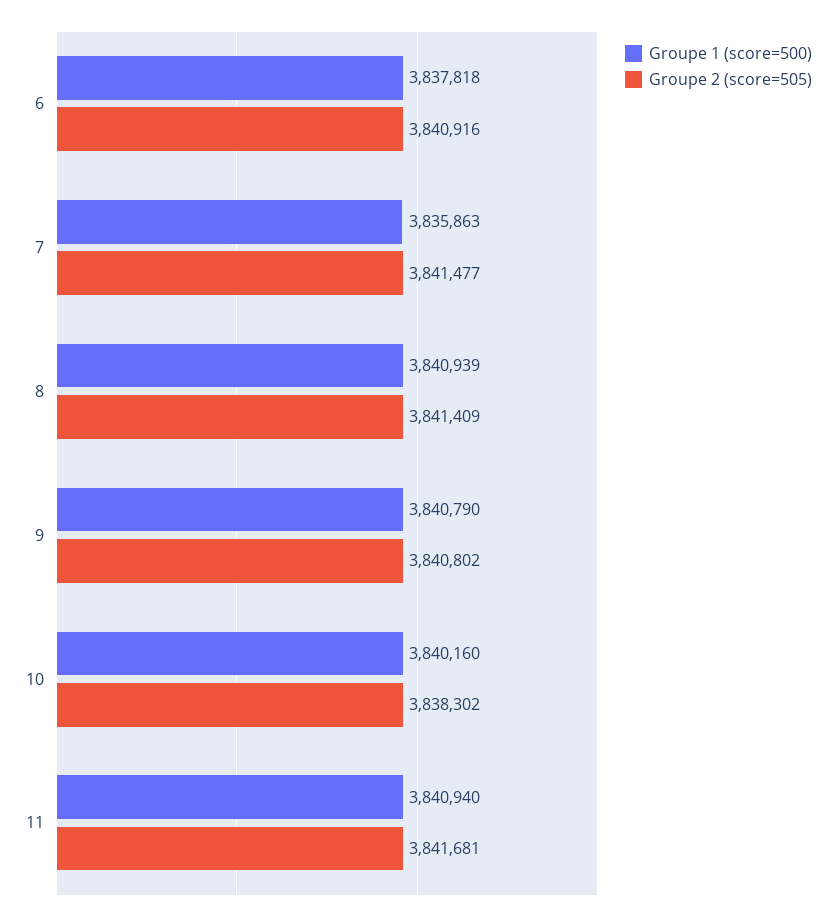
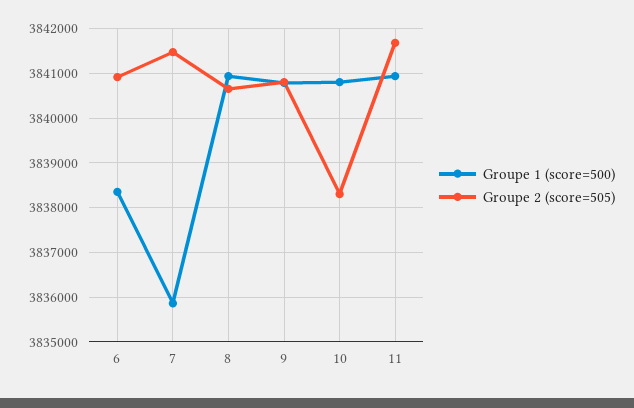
  {
    "Groupe 1 (score=500)": {
-     "6": 3837818,
+     "6": 3838400,
      "7": 3835863,
      "8": 3840939,
      "9": 3840790,
-     "10": 3840160,
+     "10": 3840800,
      "11": 3840940
    },
    "Groupe 2 (score=505)": {
      "6": 3840916,
      "7": 3841477,
-     "8": 3841409,
+     "8": 3840600,
      "9": 3840802,
      "10": 3838302,
      "11": 3841681
    }
  }

